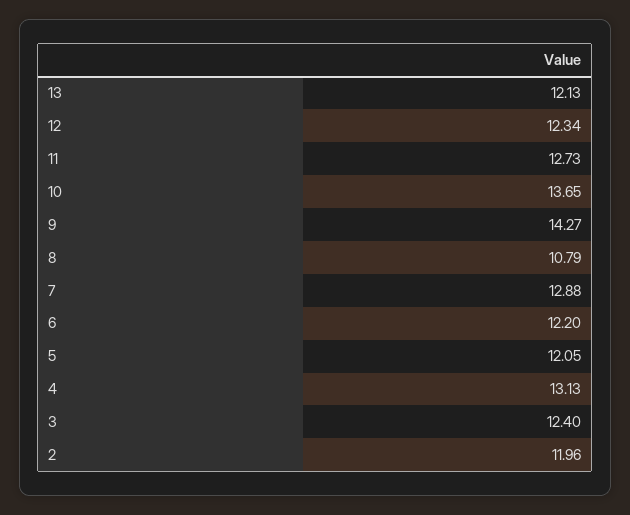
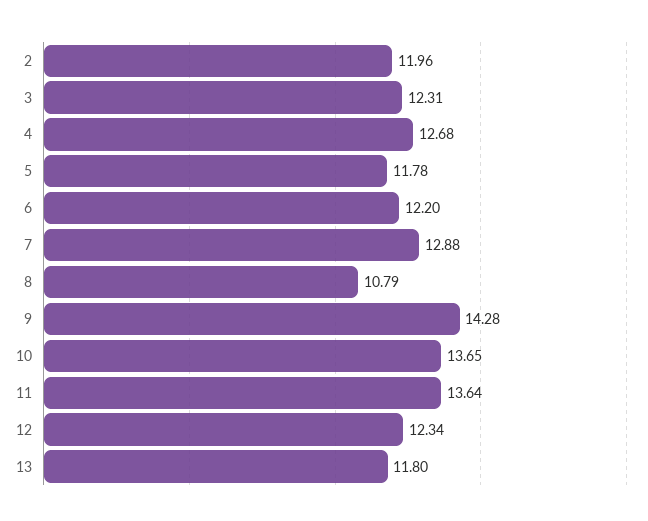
  {
-   "13": 12.13,
+   "13": 11.8,
    "12": 12.34,
-   "11": 12.73,
+   "11": 13.64,
    "10": 13.65,
-   "9": 14.27,
+   "9": 14.28,
    "8": 10.79,
    "7": 12.88,
    "6": 12.2,
-   "5": 12.05,
+   "5": 11.78,
-   "4": 13.13,
+   "4": 12.68,
-   "3": 12.4,
+   "3": 12.31,
    "2": 11.96
  }

